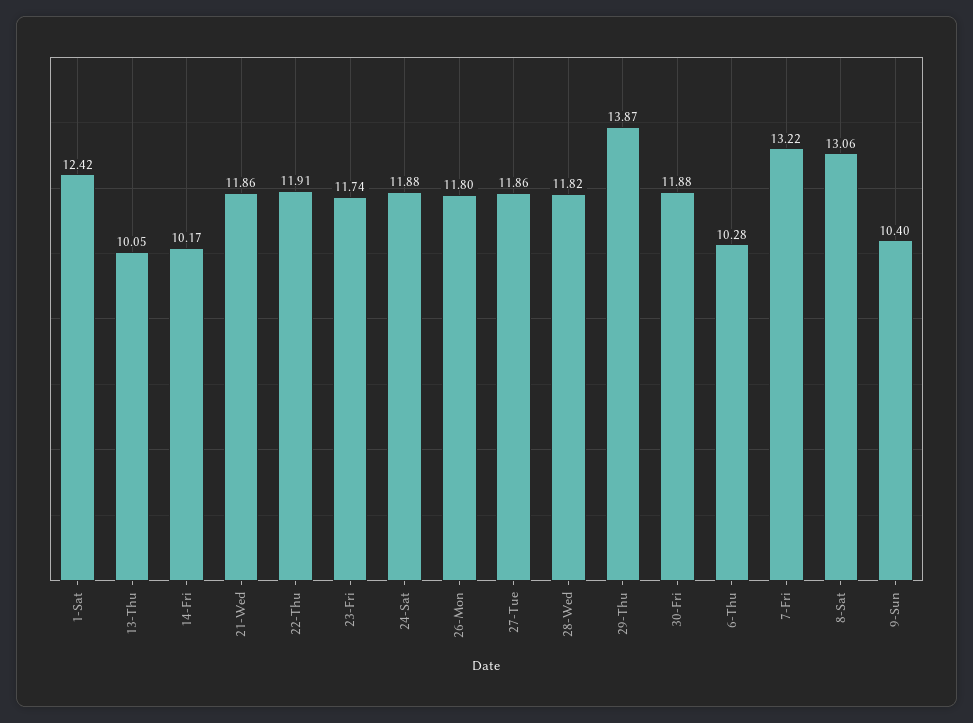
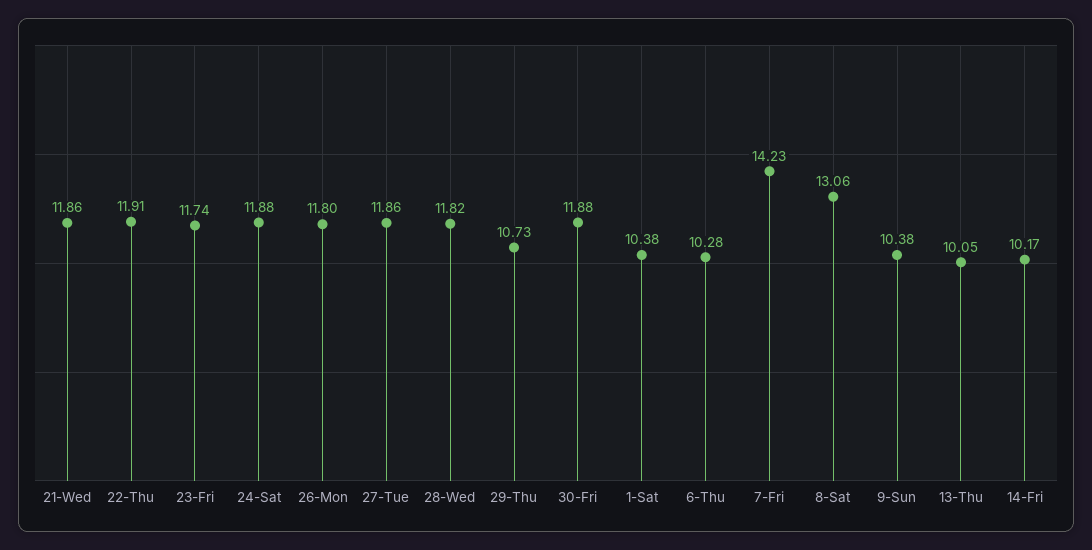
  {
-   "1-Sat": 12.42,
+   "1-Sat": 10.38,
    "13-Thu": 10.05,
    "14-Fri": 10.17,
    "21-Wed": 11.86,
    "22-Thu": 11.91,
    "23-Fri": 11.74,
    "24-Sat": 11.88,
    "26-Mon": 11.8,
    "27-Tue": 11.86,
    "28-Wed": 11.82,
-   "29-Thu": 13.87,
+   "29-Thu": 10.73,
    "30-Fri": 11.88,
    "6-Thu": 10.28,
-   "7-Fri": 13.22,
+   "7-Fri": 14.23,
    "8-Sat": 13.06,
-   "9-Sun": 10.4
+   "9-Sun": 10.38
  }

